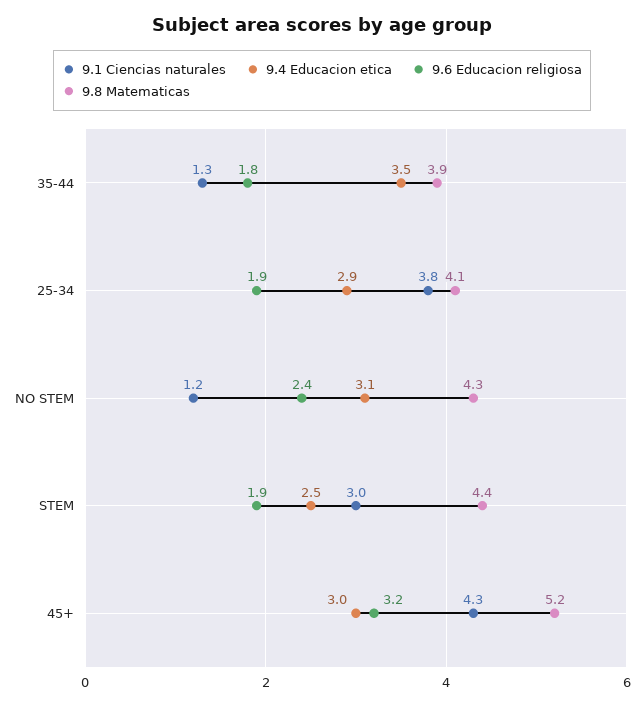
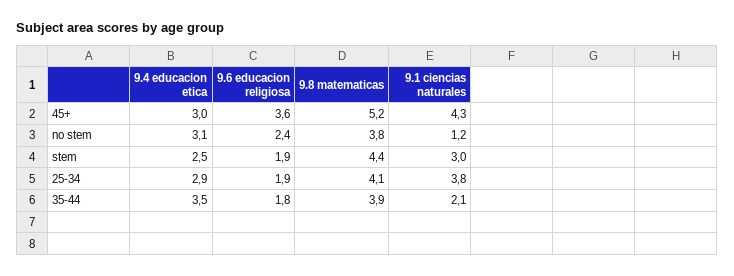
  {
    "9.1 Ciencias naturales": {
-     "35-44": 1.3,
+     "35-44": 2.1,
      "25-34": 3.8,
      "NO STEM": 1.2,
      "STEM": 3,
      "45+": 4.3
    },
    "9.4 Educacion etica": {
      "35-44": 3.5,
      "25-34": 2.9,
      "NO STEM": 3.1,
      "STEM": 2.5,
      "45+": 3
    },
    "9.6 Educacion religiosa": {
      "35-44": 1.8,
      "25-34": 1.9,
      "NO STEM": 2.4,
      "STEM": 1.9,
-     "45+": 3.2
+     "45+": 3.6
    },
    "9.8 Matematicas": {
      "35-44": 3.9,
      "25-34": 4.1,
-     "NO STEM": 4.3,
+     "NO STEM": 3.8,
      "STEM": 4.4,
      "45+": 5.2
    }
  }

